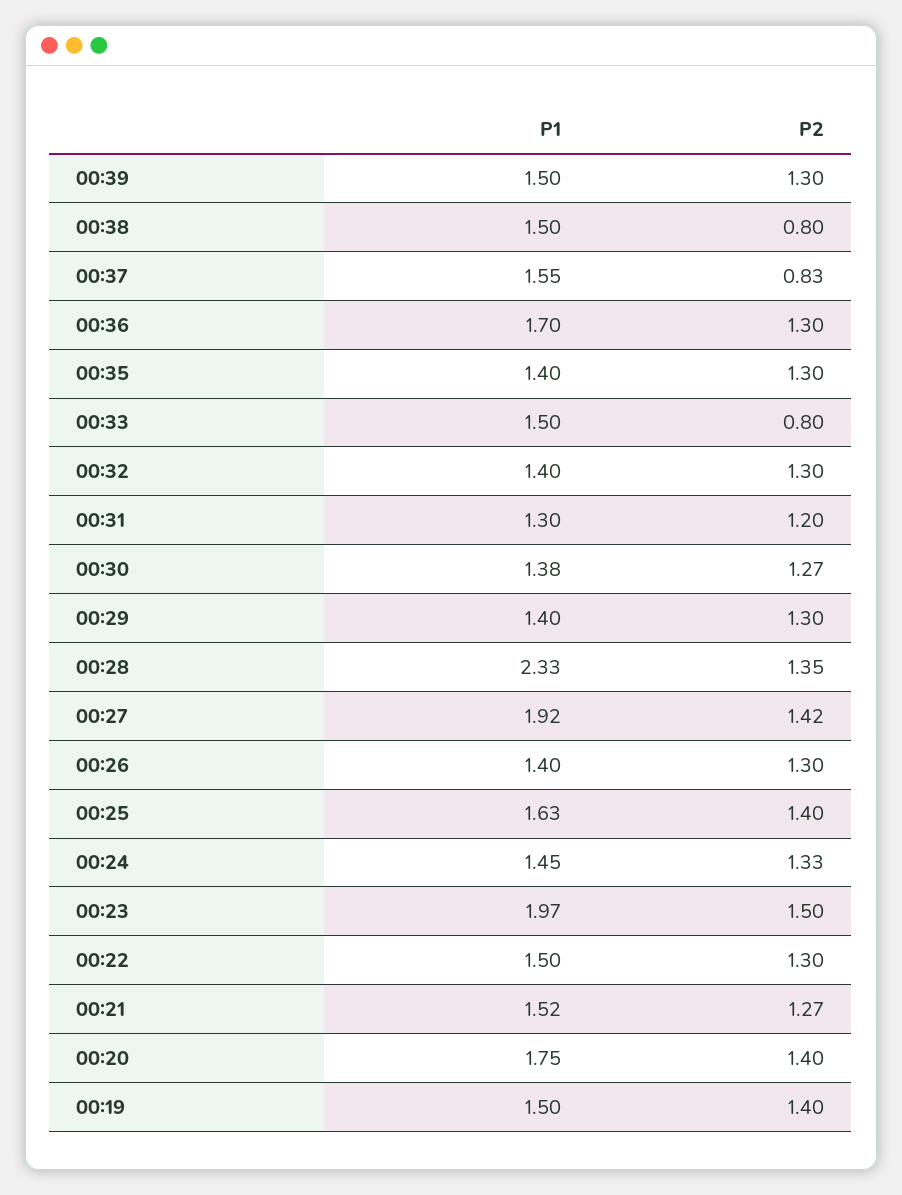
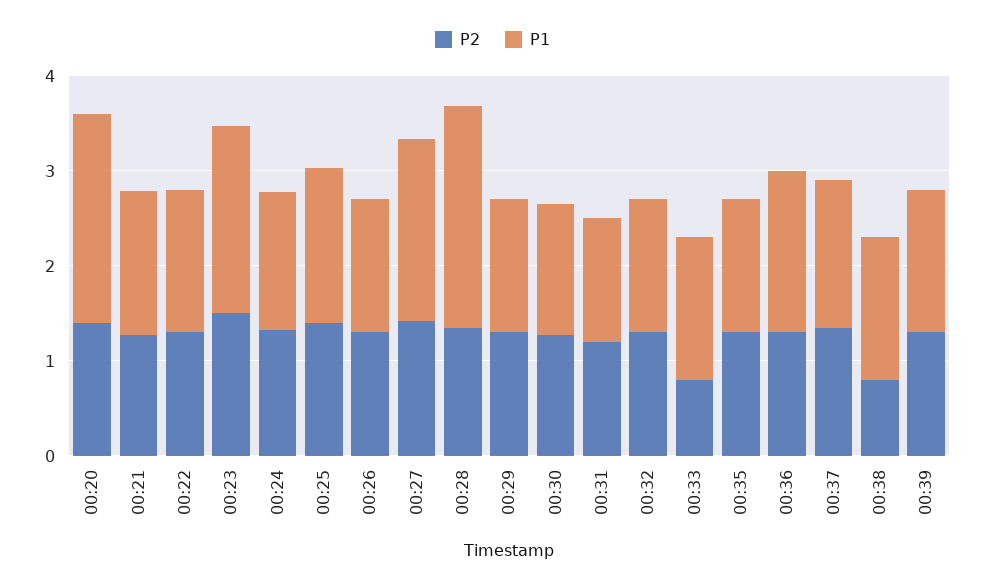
  {
    "P1": {
      "00:39": 1.5,
      "00:38": 1.5,
      "00:37": 1.55,
      "00:36": 1.7,
      "00:35": 1.4,
      "00:33": 1.5,
      "00:32": 1.4,
      "00:31": 1.3,
      "00:30": 1.38,
      "00:29": 1.4,
      "00:28": 2.33,
      "00:27": 1.92,
      "00:26": 1.4,
      "00:25": 1.63,
      "00:24": 1.45,
      "00:23": 1.97,
      "00:22": 1.5,
      "00:21": 1.52,
-     "00:20": 1.75,
+     "00:20": 2.2
-     "00:19": 1.5
    },
    "P2": {
      "00:39": 1.3,
      "00:38": 0.8,
-     "00:37": 0.83,
+     "00:37": 1.4,
      "00:36": 1.3,
      "00:35": 1.3,
      "00:33": 0.8,
      "00:32": 1.3,
      "00:31": 1.2,
      "00:30": 1.27,
      "00:29": 1.3,
      "00:28": 1.35,
      "00:27": 1.42,
      "00:26": 1.3,
      "00:25": 1.4,
      "00:24": 1.33,
      "00:23": 1.5,
      "00:22": 1.3,
      "00:21": 1.27,
-     "00:20": 1.4,
+     "00:20": 1.4
-     "00:19": 1.4
    }
  }

